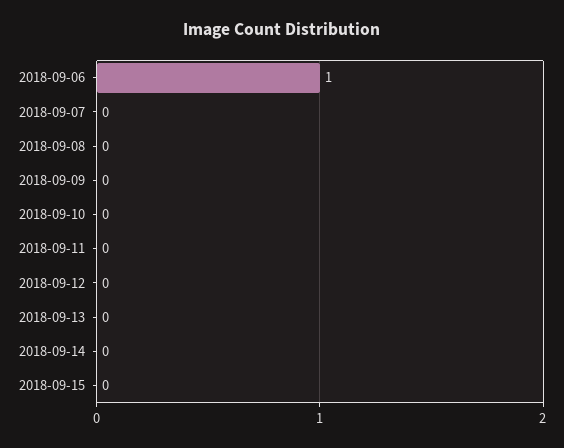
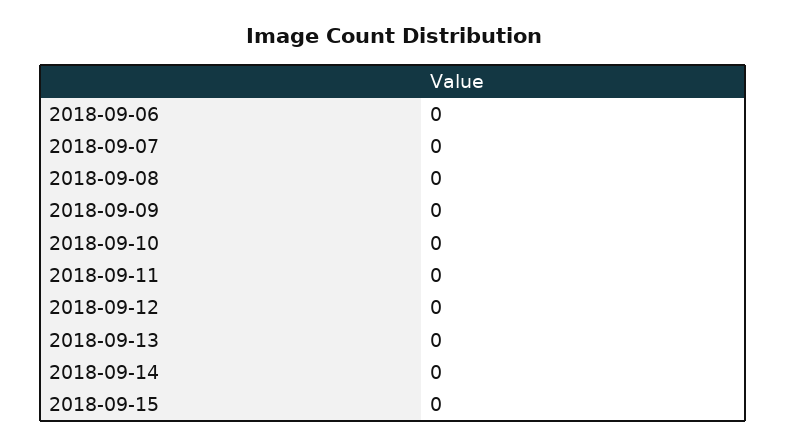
  {
-   "2018-09-06": 1,
+   "2018-09-06": 0,
    "2018-09-07": 0,
    "2018-09-08": 0,
    "2018-09-09": 0,
    "2018-09-10": 0,
    "2018-09-11": 0,
    "2018-09-12": 0,
    "2018-09-13": 0,
    "2018-09-14": 0,
    "2018-09-15": 0
  }

